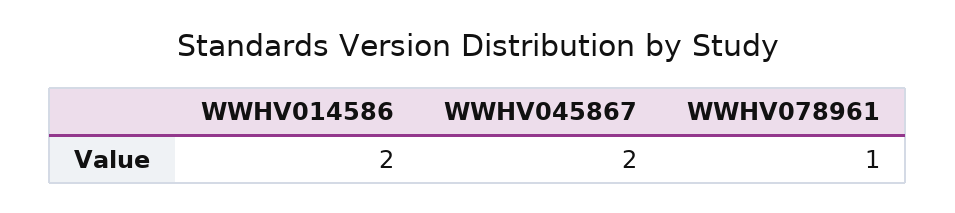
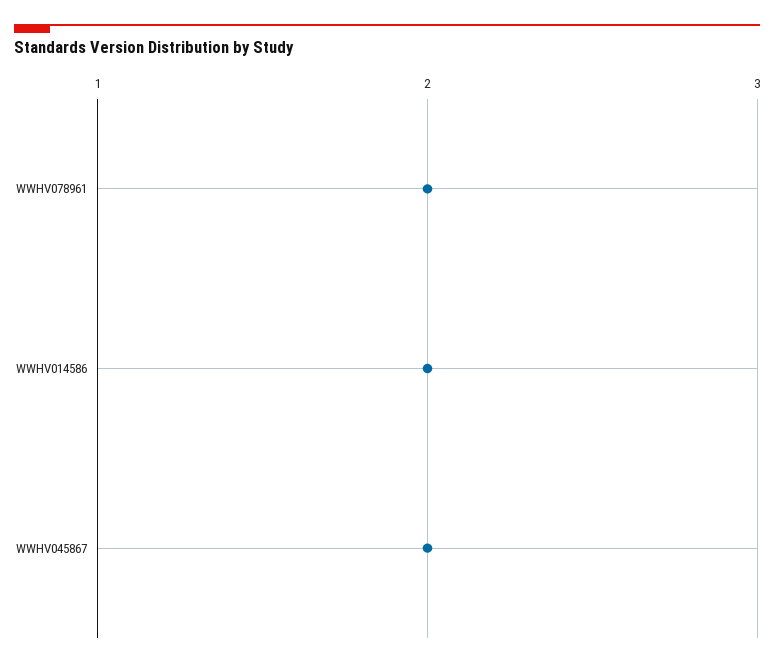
  {
    "WWHV014586": 2,
    "WWHV045867": 2,
-   "WWHV078961": 1
+   "WWHV078961": 2
  }

